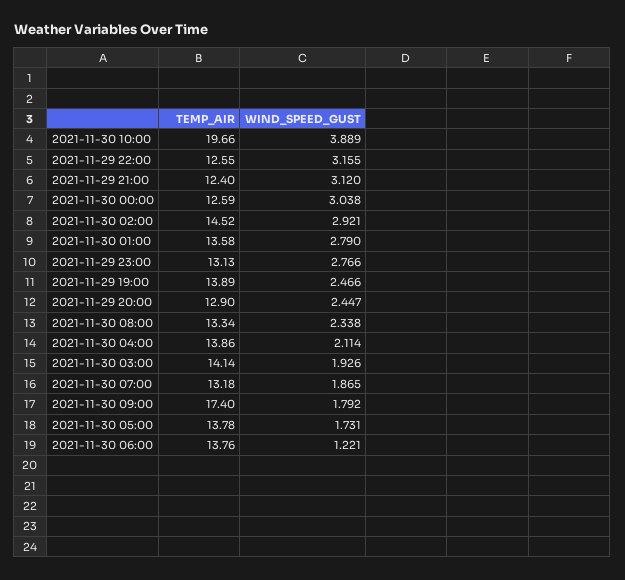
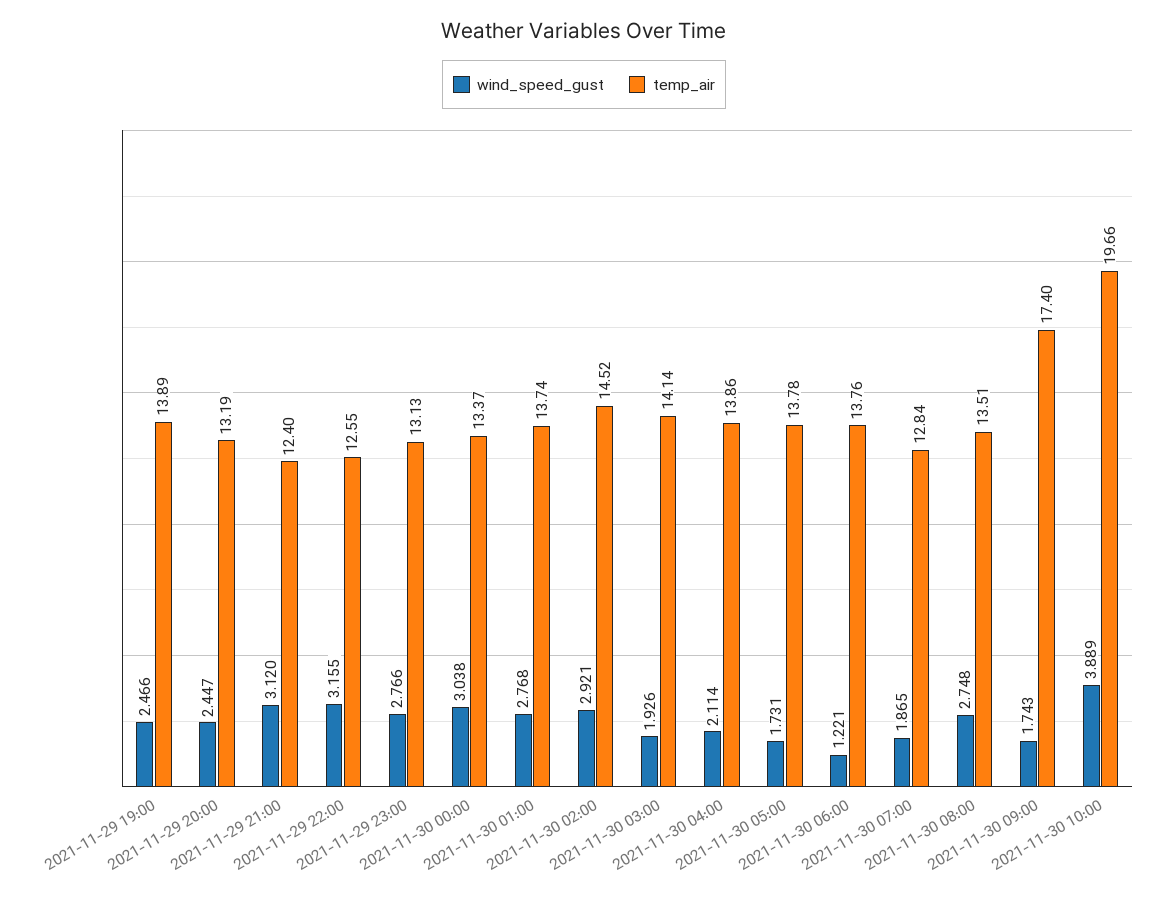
  {
    "TEMP_AIR": {
      "2021-11-30 10:00": 19.66,
      "2021-11-29 22:00": 12.55,
      "2021-11-29 21:00": 12.4,
-     "2021-11-30 00:00": 12.59,
+     "2021-11-30 00:00": 13.37,
      "2021-11-30 02:00": 14.52,
-     "2021-11-30 01:00": 13.58,
+     "2021-11-30 01:00": 13.74,
      "2021-11-29 23:00": 13.13,
      "2021-11-29 19:00": 13.89,
-     "2021-11-29 20:00": 12.9,
+     "2021-11-29 20:00": 13.19,
-     "2021-11-30 08:00": 13.34,
+     "2021-11-30 08:00": 13.51,
      "2021-11-30 04:00": 13.86,
      "2021-11-30 03:00": 14.14,
-     "2021-11-30 07:00": 13.18,
+     "2021-11-30 07:00": 12.84,
      "2021-11-30 09:00": 17.4,
      "2021-11-30 05:00": 13.78,
      "2021-11-30 06:00": 13.76
    },
    "WIND_SPEED_GUST": {
      "2021-11-30 10:00": 3.889,
      "2021-11-29 22:00": 3.155,
      "2021-11-29 21:00": 3.12,
      "2021-11-30 00:00": 3.038,
      "2021-11-30 02:00": 2.921,
-     "2021-11-30 01:00": 2.79,
+     "2021-11-30 01:00": 2.768,
      "2021-11-29 23:00": 2.766,
      "2021-11-29 19:00": 2.466,
      "2021-11-29 20:00": 2.447,
-     "2021-11-30 08:00": 2.338,
+     "2021-11-30 08:00": 2.748,
      "2021-11-30 04:00": 2.114,
      "2021-11-30 03:00": 1.926,
      "2021-11-30 07:00": 1.865,
-     "2021-11-30 09:00": 1.792,
+     "2021-11-30 09:00": 1.743,
      "2021-11-30 05:00": 1.731,
      "2021-11-30 06:00": 1.221
    }
  }

